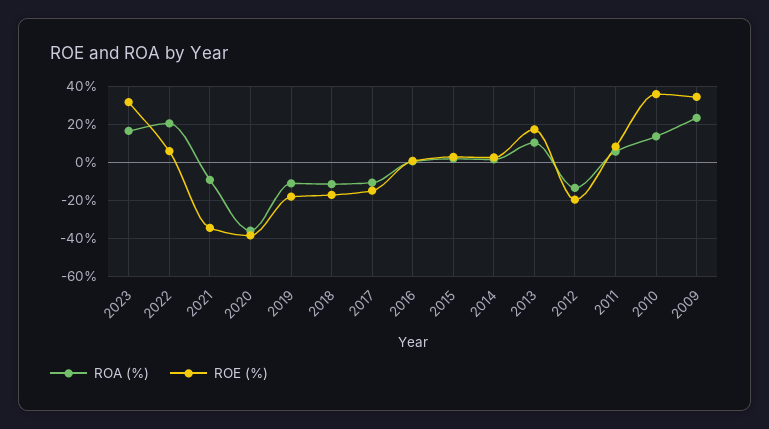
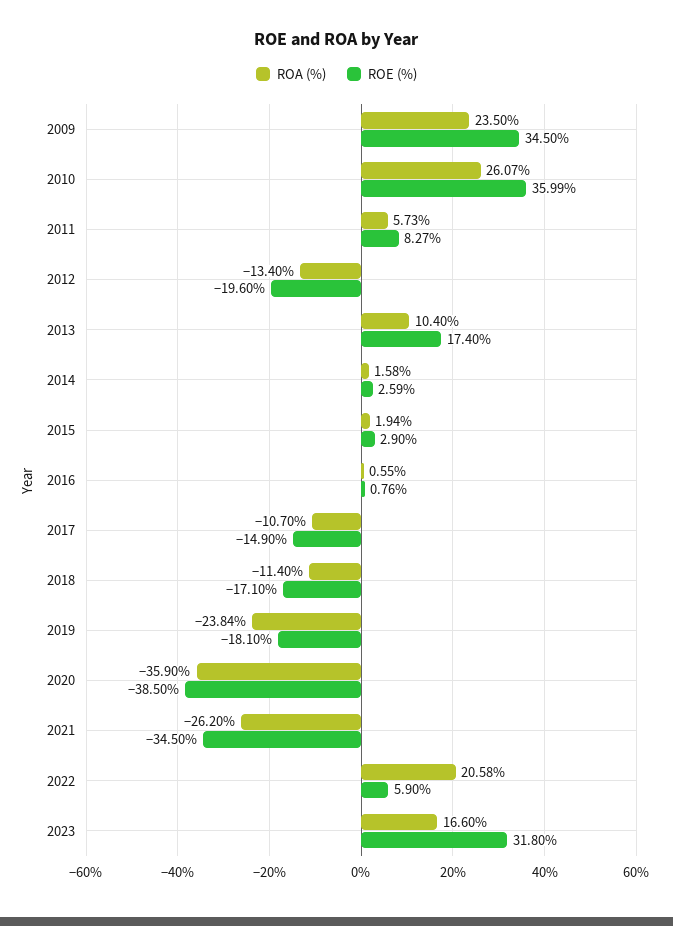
  {
    "ROA (%)": {
      "2023": 16.6,
      "2022": 20.58,
-     "2021": -10,
+     "2021": -26.2,
      "2020": -35.9,
-     "2019": -10,
+     "2019": -23.84,
      "2018": -11.4,
      "2017": -10.7,
      "2016": 0.55,
      "2015": 1.94,
      "2014": 1.58,
      "2013": 10.4,
      "2012": -13.4,
      "2011": 5.73,
-     "2010": 15,
+     "2010": 26.07,
      "2009": 23.5
    },
    "ROE (%)": {
      "2023": 31.8,
      "2022": 5.9,
      "2021": -34.5,
      "2020": -38.5,
      "2019": -18.1,
      "2018": -17.1,
      "2017": -14.9,
      "2016": 0.76,
      "2015": 2.9,
      "2014": 2.59,
      "2013": 17.4,
      "2012": -19.6,
      "2011": 8.27,
      "2010": 35.99,
      "2009": 34.5
    }
  }

